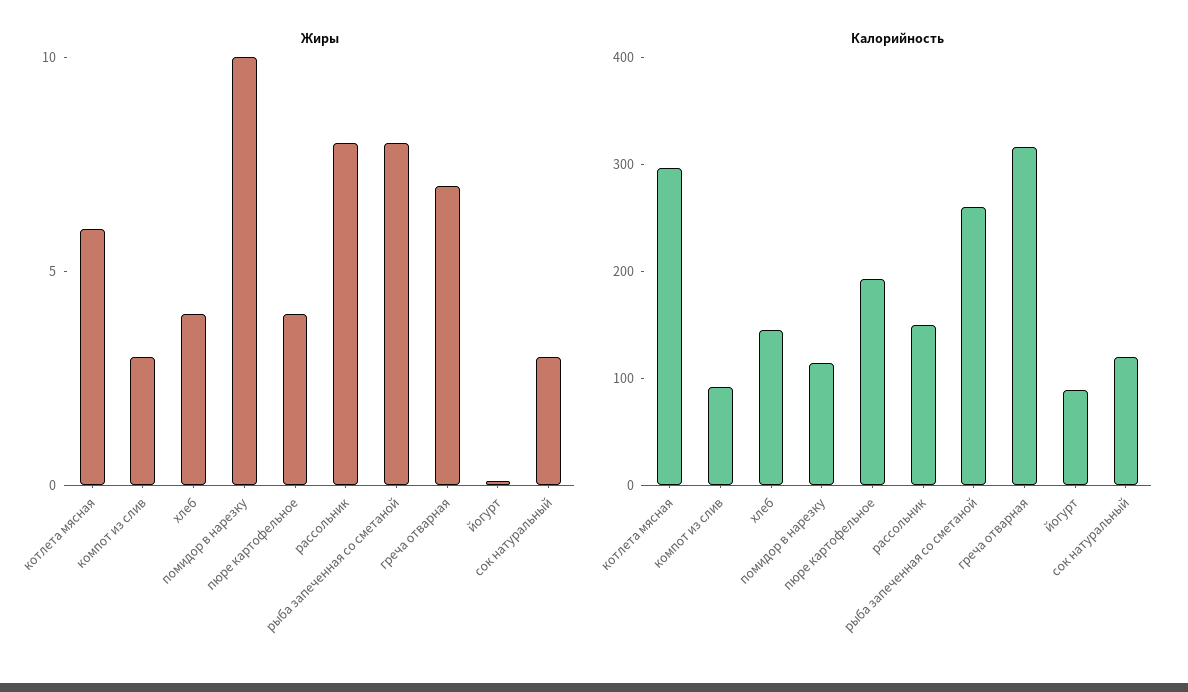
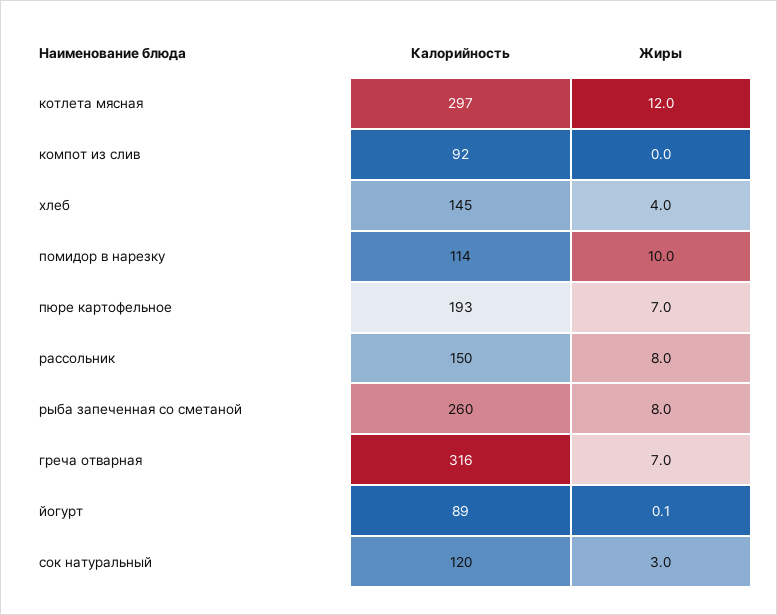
  {
    "Жиры": {
-     "котлета мясная": 6,
+     "котлета мясная": 12,
-     "компот из слив": 3,
+     "компот из слив": 0,
      "хлеб": 4,
      "помидор в нарезку": 10,
-     "пюре картофельное": 4,
+     "пюре картофельное": 7,
      "рассольник": 8,
      "рыба запеченная со сметаной": 8,
      "греча отварная": 7,
      "йогурт": 0.1,
      "сок натуральный": 3
    },
    "Калорийность": {
      "котлета мясная": 297,
      "компот из слив": 92,
      "хлеб": 145,
      "помидор в нарезку": 114,
      "пюре картофельное": 193,
      "рассольник": 150,
      "рыба запеченная со сметаной": 260,
      "греча отварная": 316,
      "йогурт": 89,
      "сок натуральный": 120
    }
  }

